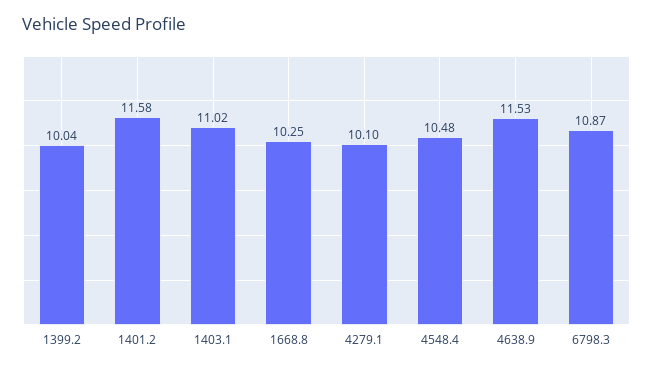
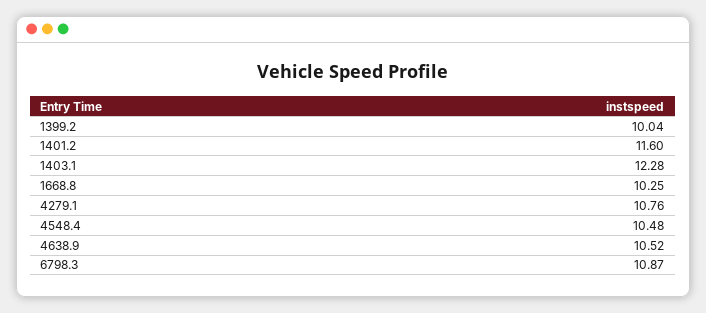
  {
    "1399.2": 10.04,
-   "1401.2": 11.58,
+   "1401.2": 11.6,
-   "1403.1": 11.02,
+   "1403.1": 12.28,
    "1668.8": 10.25,
-   "4279.1": 10.1,
+   "4279.1": 10.76,
    "4548.4": 10.48,
-   "4638.9": 11.53,
+   "4638.9": 10.52,
    "6798.3": 10.87
  }

